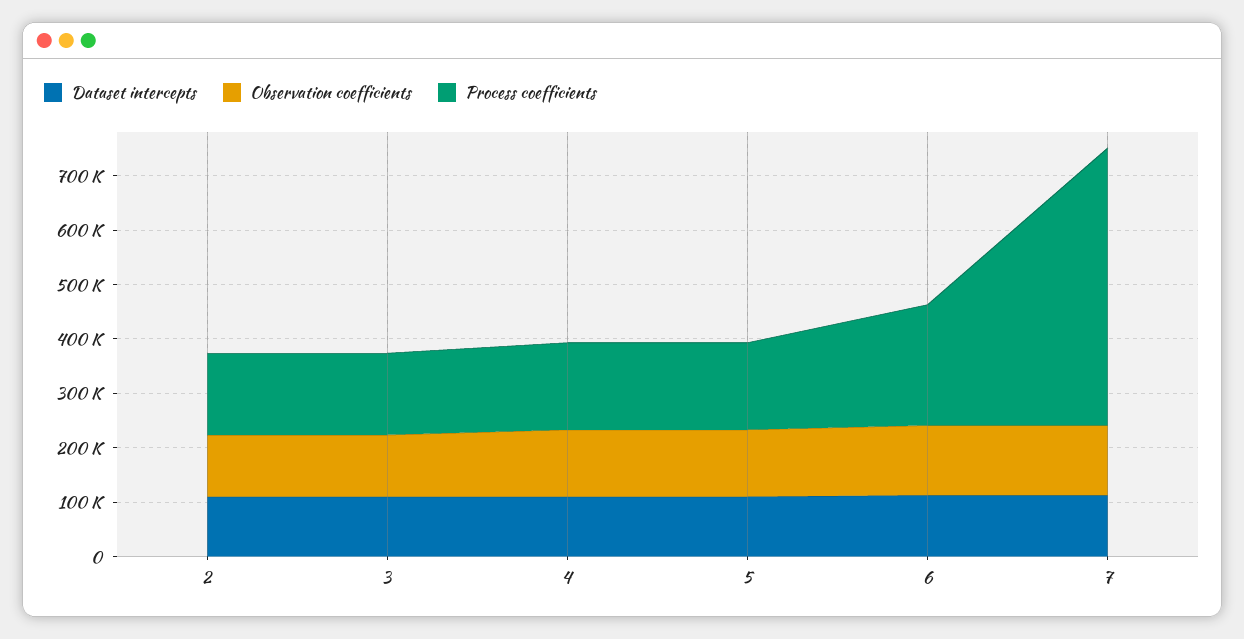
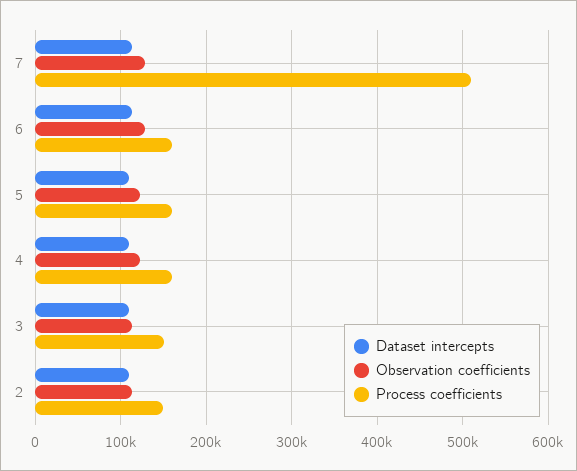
  {
    "Dataset intercepts": {
      "2": 110000,
      "3": 110000,
      "4": 110000,
      "5": 110000,
      "6": 110000,
      "7": 110000
    },
    "Observation coefficients": {
      "2": 110000,
      "3": 110000,
      "4": 120000,
      "5": 120000,
      "6": 130000,
      "7": 130000
    },
    "Process coefficients": {
      "2": 150000,
      "3": 150000,
      "4": 160000,
      "5": 160000,
-     "6": 220000,
+     "6": 160000,
      "7": 510000
    }
  }

